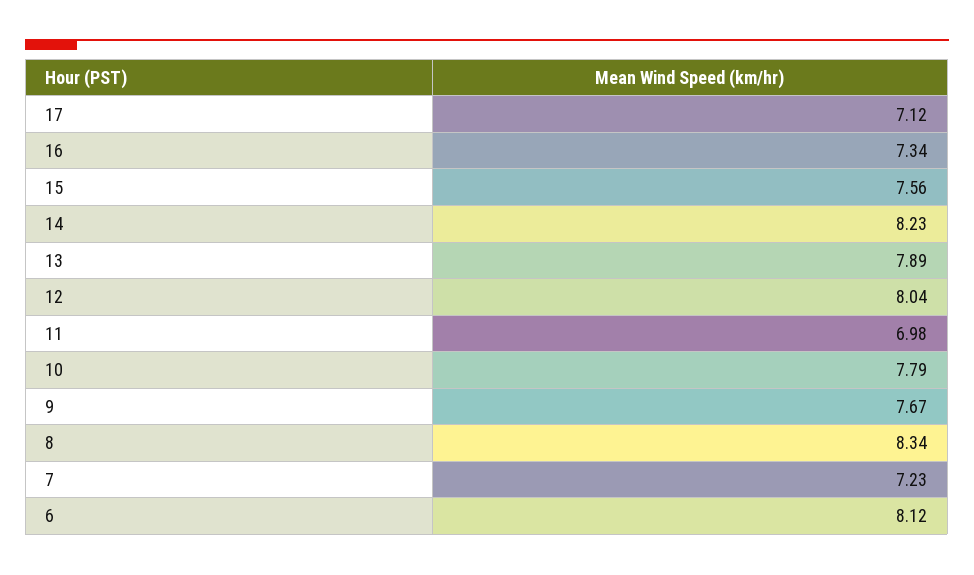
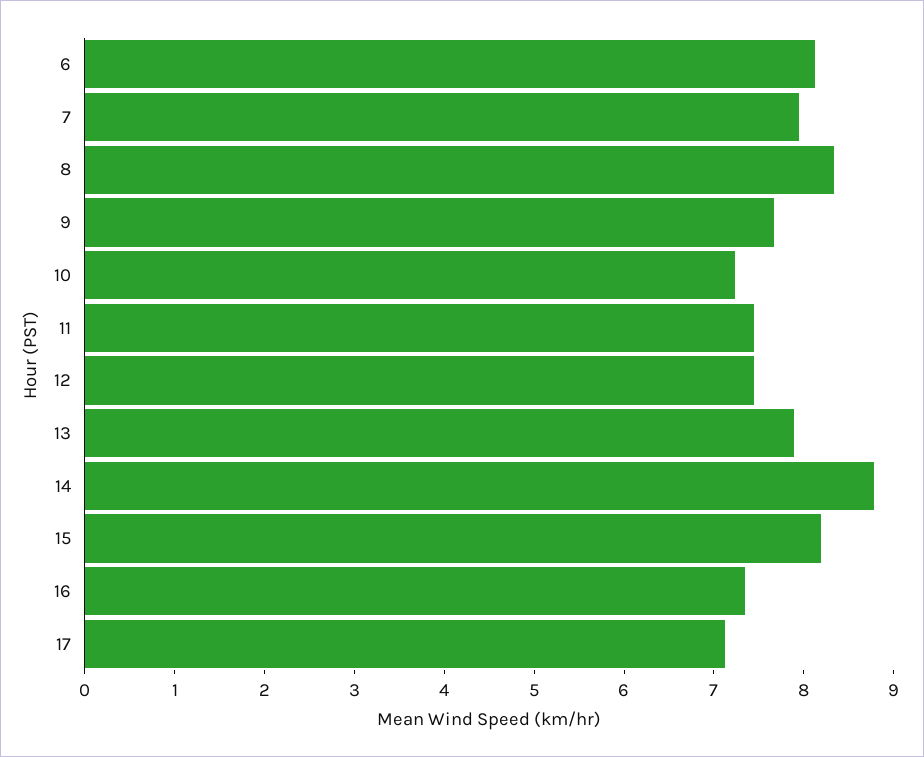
  {
    "17": 7.12,
    "16": 7.34,
-   "15": 7.56,
+   "15": 8.2,
-   "14": 8.23,
+   "14": 8.8,
    "13": 7.89,
-   "12": 8.04,
+   "12": 7.4,
-   "11": 6.98,
+   "11": 7.4,
-   "10": 7.79,
+   "10": 7.2,
    "9": 7.67,
    "8": 8.34,
-   "7": 7.23,
+   "7": 8,
    "6": 8.12
  }

